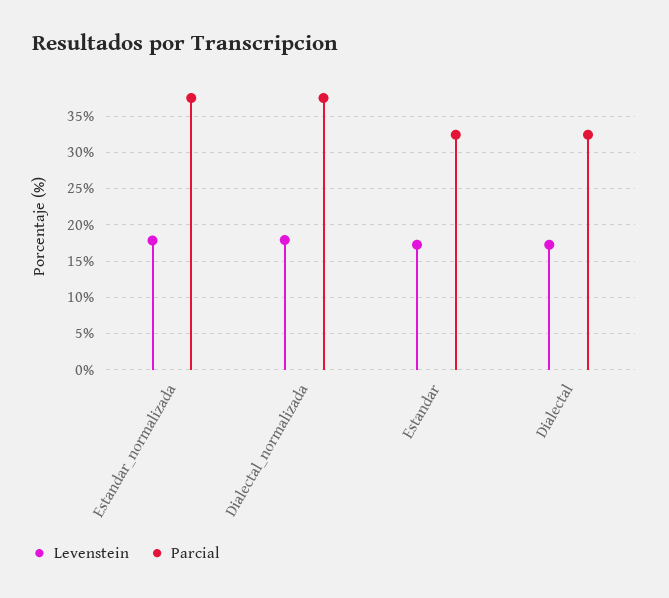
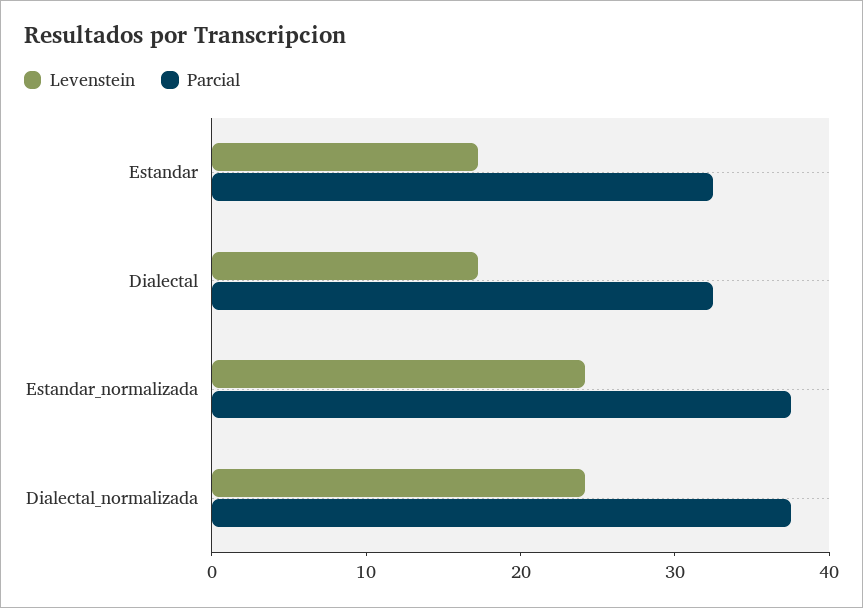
  {
    "Levenstein": {
-     "Estandar_normalizada": 18,
+     "Estandar_normalizada": 24,
-     "Dialectal_normalizada": 18,
+     "Dialectal_normalizada": 24,
      "Estandar": 17,
      "Dialectal": 17
    },
    "Parcial": {
      "Estandar_normalizada": 38,
      "Dialectal_normalizada": 38,
      "Estandar": 32,
      "Dialectal": 32
    }
  }

